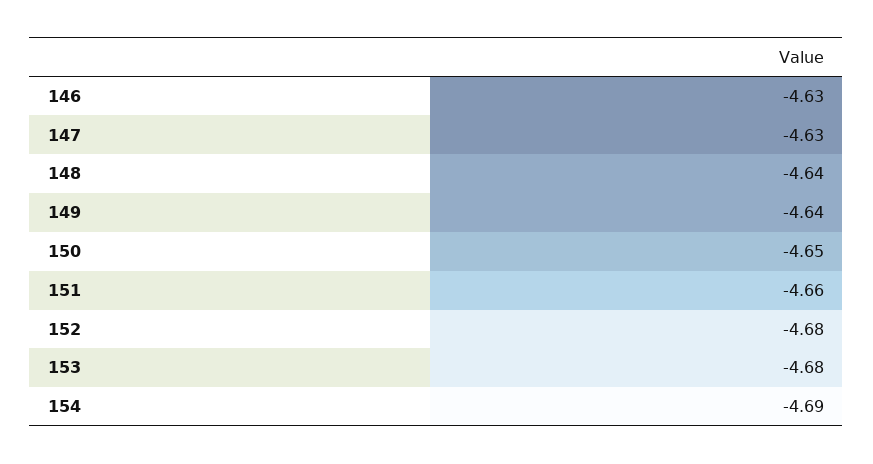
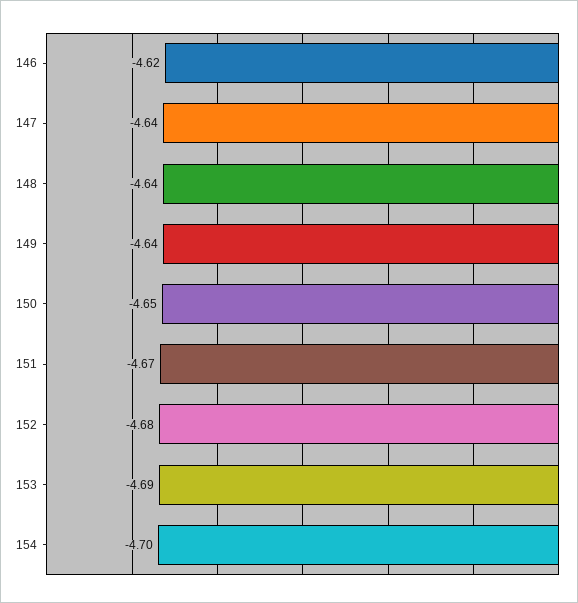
  {
-   "146": -4.63,
+   "146": -4.62,
-   "147": -4.63,
+   "147": -4.64,
    "148": -4.64,
    "149": -4.64,
    "150": -4.65,
-   "151": -4.66,
+   "151": -4.67,
    "152": -4.68,
-   "153": -4.68,
+   "153": -4.69,
-   "154": -4.69
+   "154": -4.7
  }

